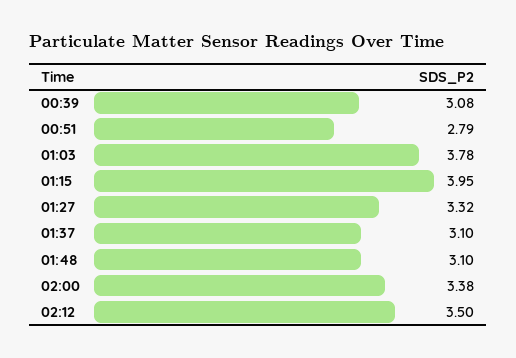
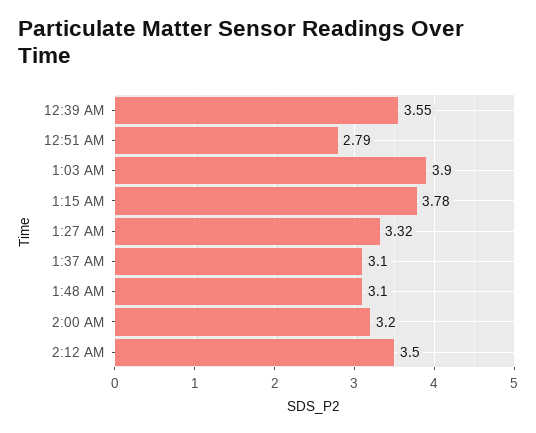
  {
-   "00:39": 3.08,
+   "00:39": 3.55,
    "00:51": 2.79,
-   "01:03": 3.78,
+   "01:03": 3.9,
-   "01:15": 3.95,
+   "01:15": 3.78,
    "01:27": 3.32,
    "01:37": 3.1,
    "01:48": 3.1,
-   "02:00": 3.38,
+   "02:00": 3.2,
    "02:12": 3.5
  }

